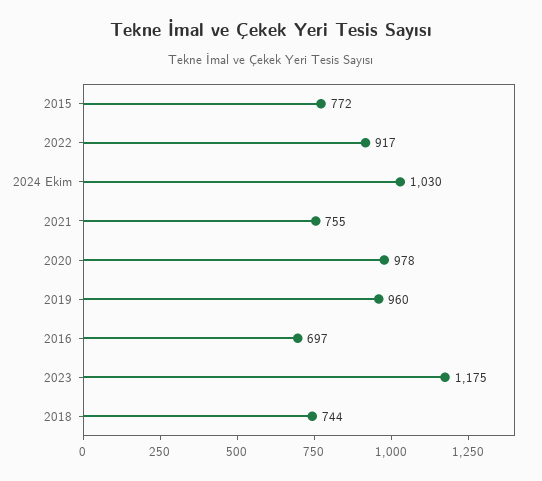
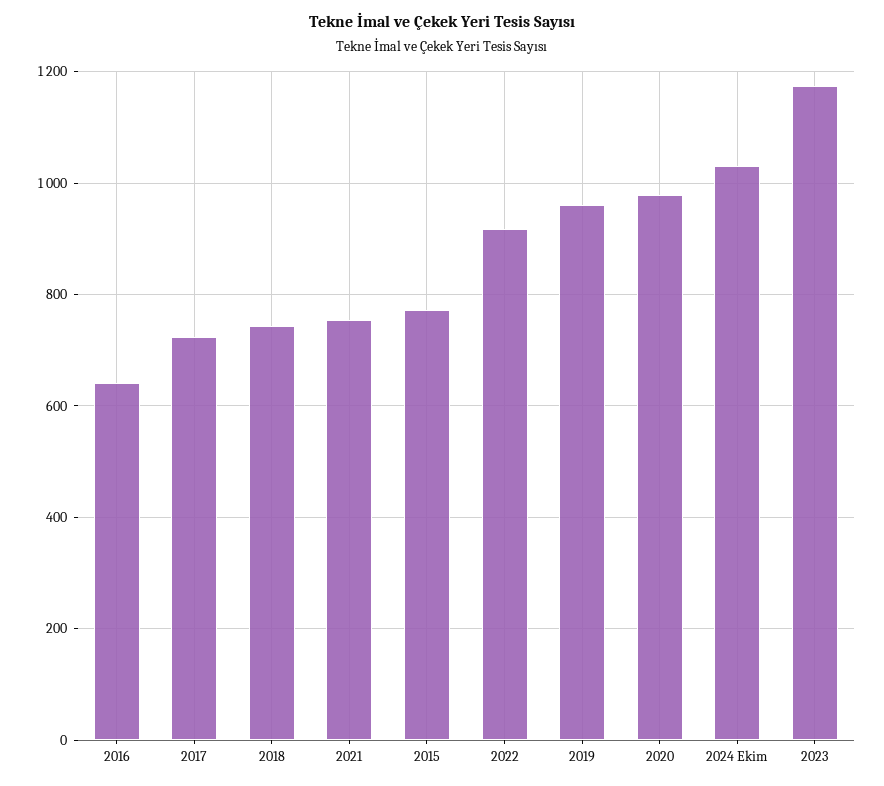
  {
    "2015": 772,
    "2022": 917,
    "2024 Ekim": 1030,
    "2021": 755,
    "2020": 978,
    "2019": 960,
-   "2016": 697,
+   "2016": 640,
    "2023": 1175,
-   "2018": 744
+   "2018": 744,
+   "2017": 720
  }

